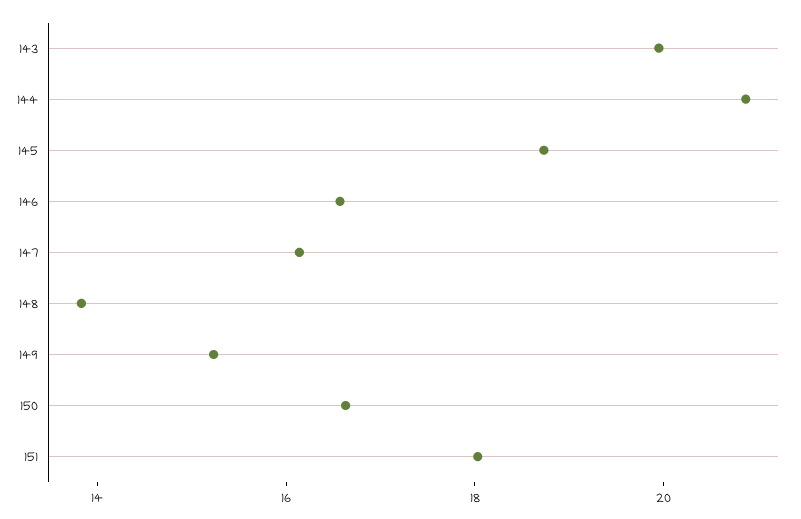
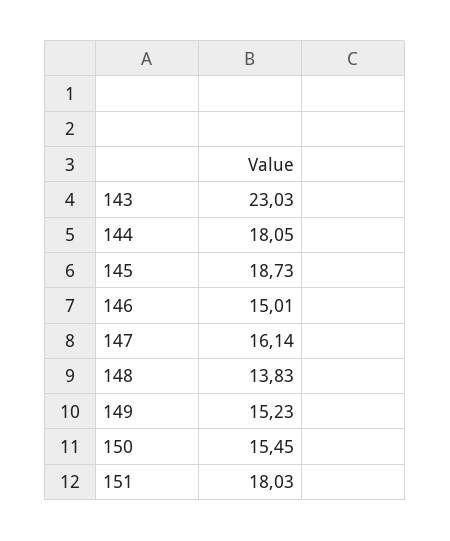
  {
-   "143": 20,
+   "143": 23.03,
-   "144": 21,
+   "144": 18.05,
    "145": 18.73,
-   "146": 16.5,
+   "146": 15.01,
    "147": 16.14,
    "148": 13.83,
    "149": 15.23,
-   "150": 16.5,
+   "150": 15.45,
    "151": 18.03
  }

